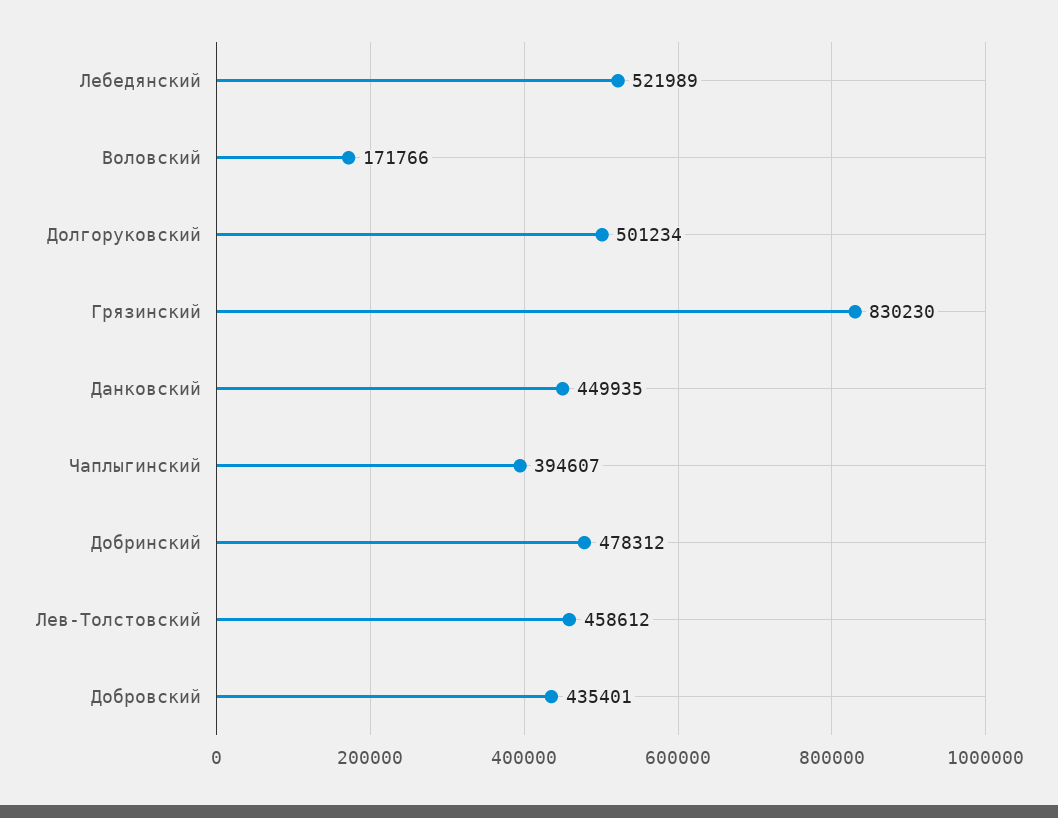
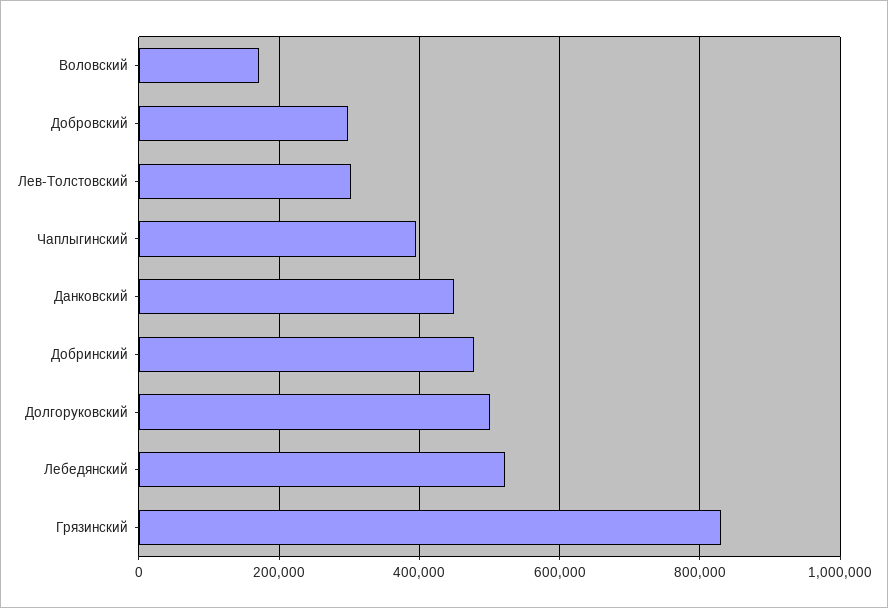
  {
    "Лебедянский": 521989,
    "Воловский": 171766,
    "Долгоруковский": 501234,
    "Грязинский": 830230,
    "Данковский": 449935,
    "Чаплыгинский": 394607,
    "Добринский": 478312,
-   "Лев-Толстовский": 458612,
+   "Лев-Толстовский": 300000,
-   "Добровский": 435401
+   "Добровский": 300000
  }

